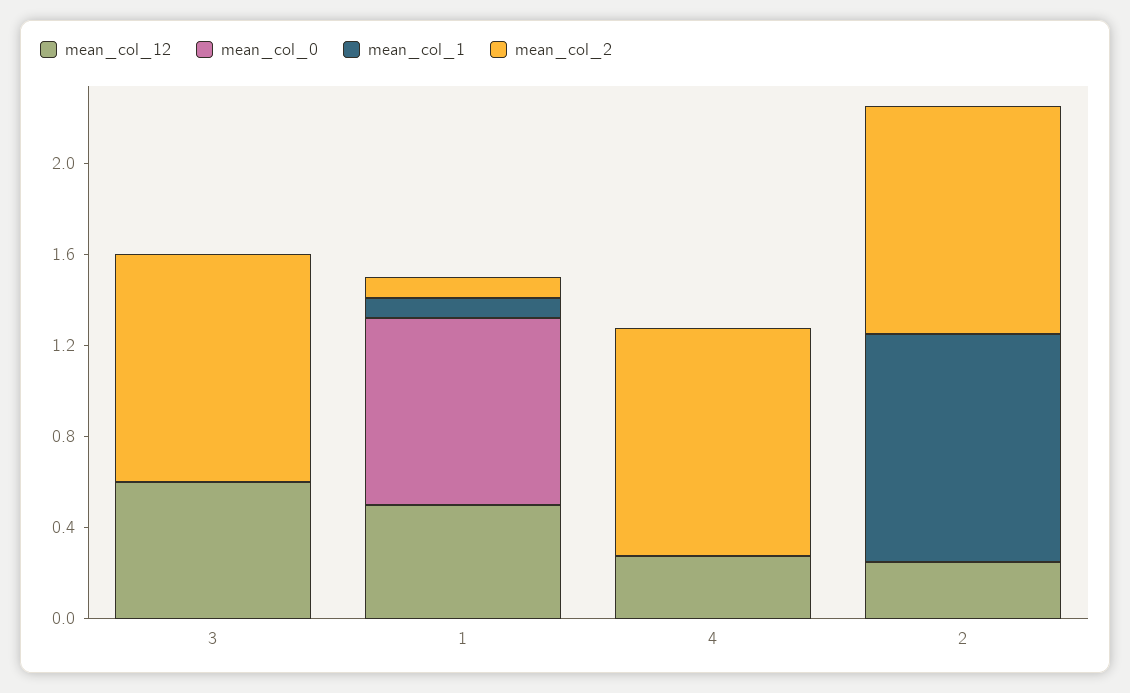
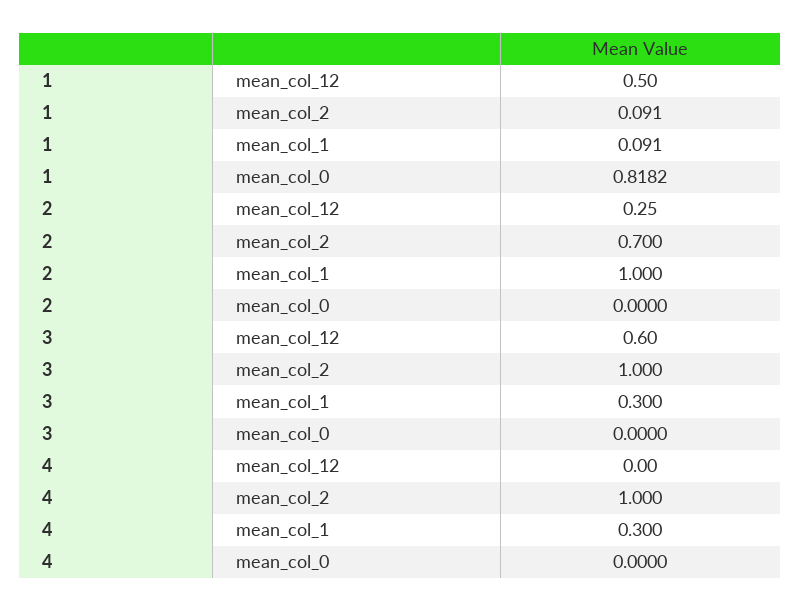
  {
    "mean_col_12": {
      "3": 0.6,
      "1": 0.5,
-     "4": 0.3,
+     "4": 0,
      "2": 0.25
    },
    "mean_col_0": {
      "3": 0,
      "1": 0.8182,
      "4": 0,
      "2": 0
    },
    "mean_col_1": {
-     "3": 0,
+     "3": 0.3,
      "1": 0.091,
-     "4": 0,
+     "4": 0.3,
      "2": 1
    },
    "mean_col_2": {
      "3": 1,
      "1": 0.091,
      "4": 1,
-     "2": 1
+     "2": 0.7
    }
  }

